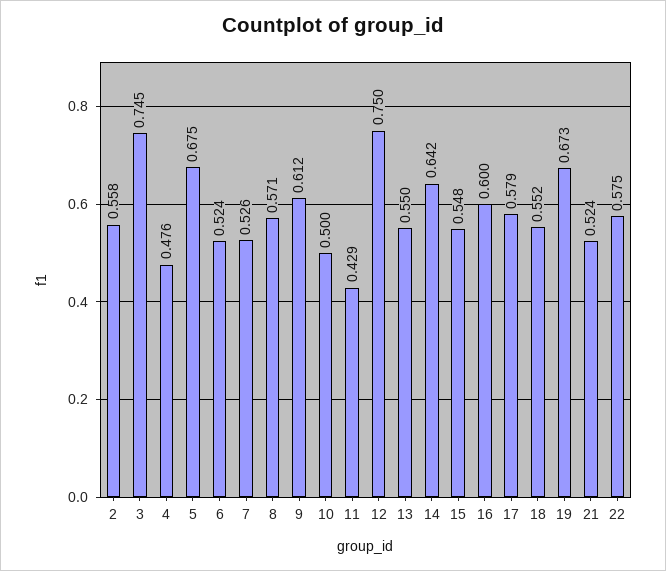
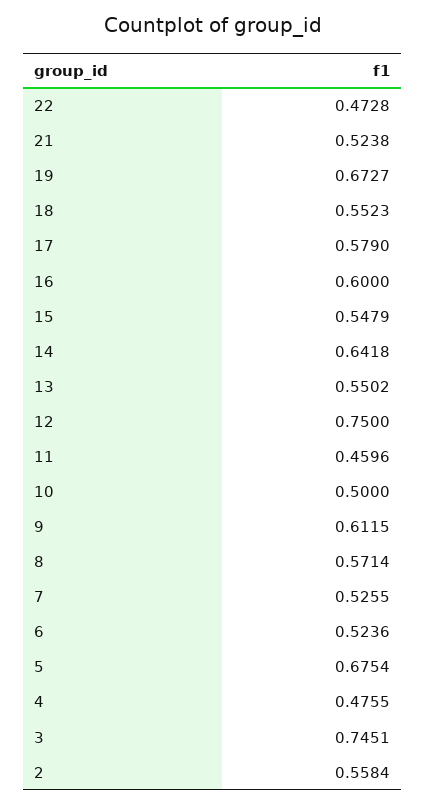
  {
    "2": 0.5584,
    "3": 0.7451,
    "4": 0.4755,
    "5": 0.6754,
    "6": 0.5236,
    "7": 0.5255,
    "8": 0.5714,
    "9": 0.6115,
    "10": 0.5,
-   "11": 0.429,
+   "11": 0.4596,
    "12": 0.75,
    "13": 0.5502,
    "14": 0.6418,
    "15": 0.5479,
    "16": 0.6,
    "17": 0.579,
    "18": 0.5523,
    "19": 0.6727,
    "21": 0.5238,
-   "22": 0.575
+   "22": 0.4728
  }

